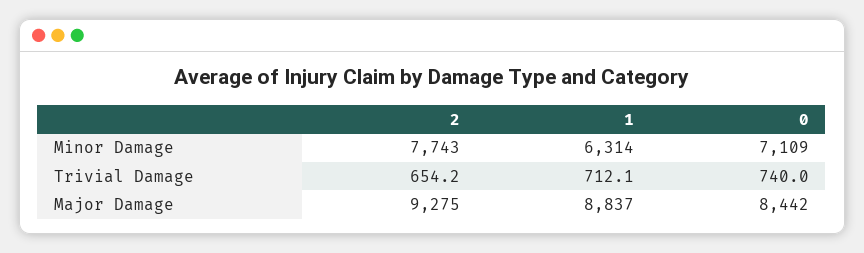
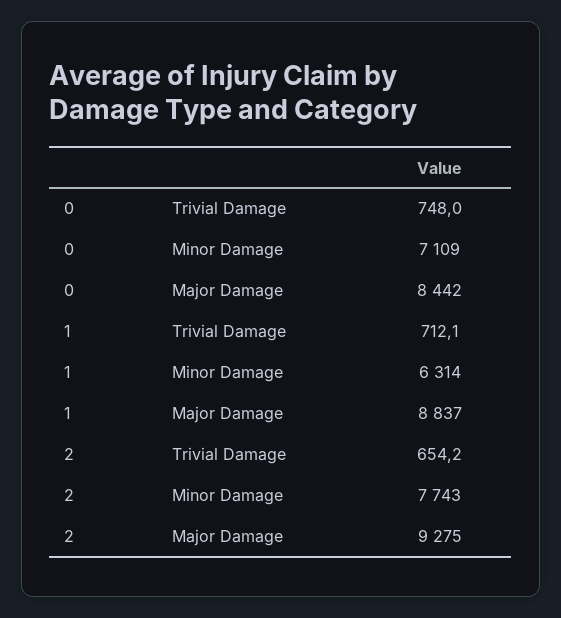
  {
    "2": {
      "Minor Damage": 7743,
      "Trivial Damage": 654.2,
      "Major Damage": 9275
    },
    "1": {
      "Minor Damage": 6314,
      "Trivial Damage": 712.1,
      "Major Damage": 8837
    },
    "0": {
      "Minor Damage": 7109,
-     "Trivial Damage": 740,
+     "Trivial Damage": 748,
      "Major Damage": 8442
    }
  }

